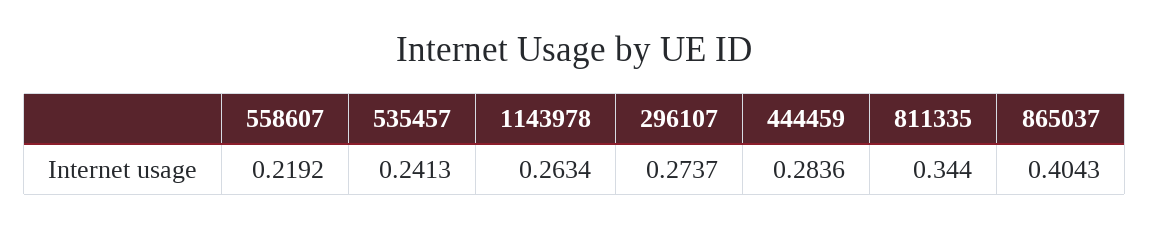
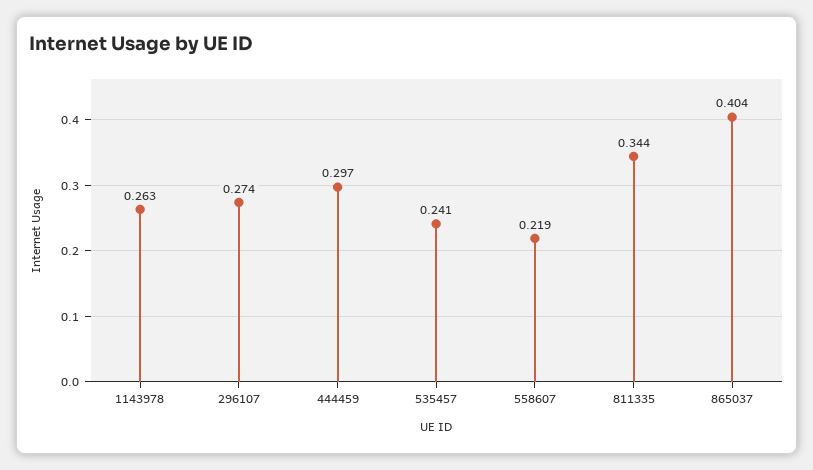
  {
    "558607": 0.2192,
    "535457": 0.2413,
    "1143978": 0.2634,
    "296107": 0.2737,
-   "444459": 0.2836,
+   "444459": 0.297,
    "811335": 0.344,
    "865037": 0.4043
  }

